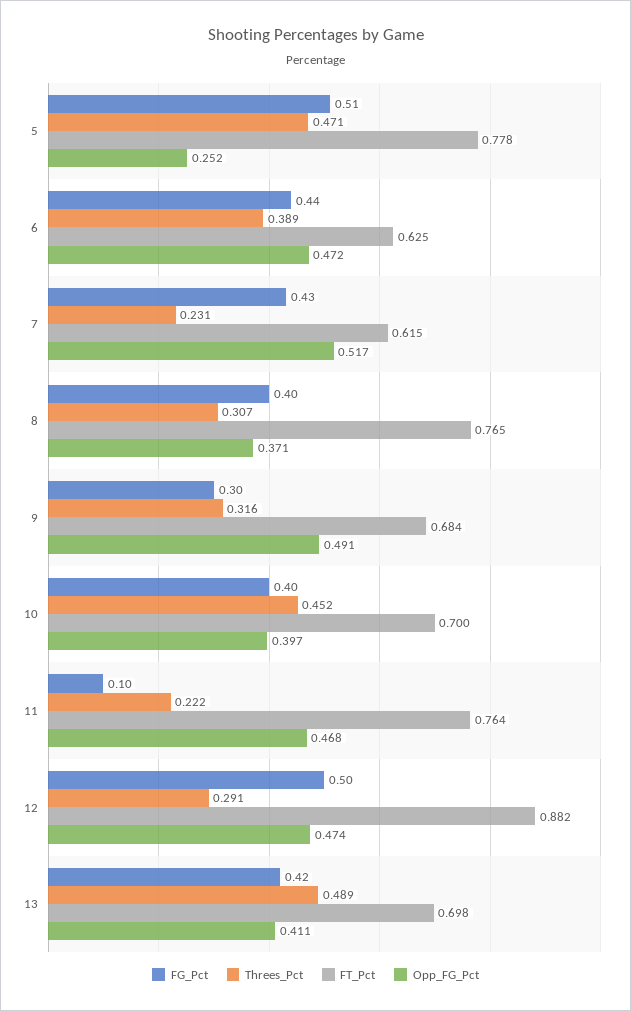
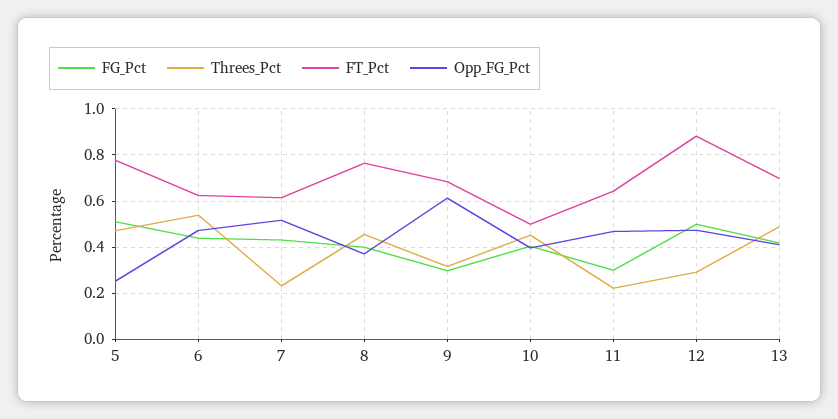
  {
    "FG_Pct": {
      "5": 0.51,
      "6": 0.44,
      "7": 0.43,
      "8": 0.4,
      "9": 0.3,
      "10": 0.4,
-     "11": 0.1,
+     "11": 0.3,
      "12": 0.5,
      "13": 0.42
    },
    "Threes_Pct": {
      "5": 0.471,
-     "6": 0.389,
+     "6": 0.55,
      "7": 0.231,
-     "8": 0.307,
+     "8": 0.45,
      "9": 0.316,
      "10": 0.452,
      "11": 0.222,
      "12": 0.291,
      "13": 0.489
    },
    "FT_Pct": {
      "5": 0.778,
      "6": 0.625,
      "7": 0.615,
      "8": 0.765,
      "9": 0.684,
-     "10": 0.7,
+     "10": 0.5,
-     "11": 0.764,
+     "11": 0.65,
      "12": 0.882,
      "13": 0.698
    },
    "Opp_FG_Pct": {
      "5": 0.252,
      "6": 0.472,
      "7": 0.517,
      "8": 0.371,
-     "9": 0.491,
+     "9": 0.6,
      "10": 0.397,
      "11": 0.468,
      "12": 0.474,
      "13": 0.411
    }
  }

